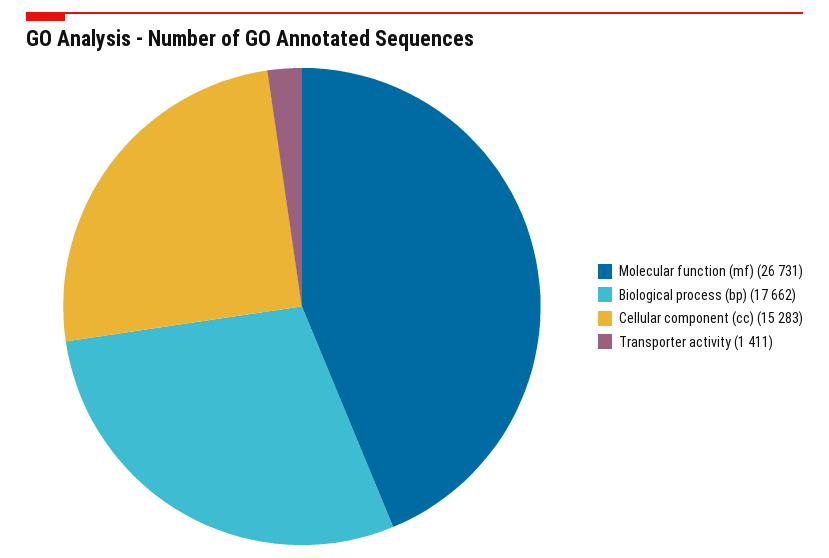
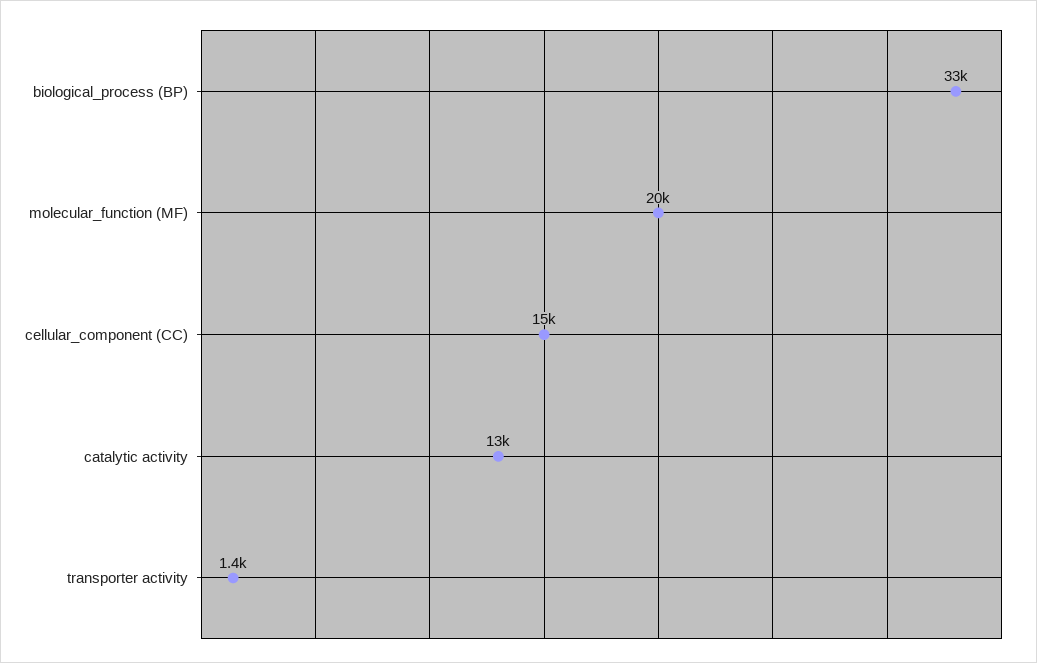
  {
-   "Molecular function (mf)": 26731,
+   "Molecular function (mf)": 20000,
-   "Biological process (bp)": 17662,
+   "Biological process (bp)": 33000,
    "Cellular component (cc)": 15283,
-   "Transporter activity": 1411
+   "Transporter activity": 1411,
+   "catalytic activity": 13000
  }

